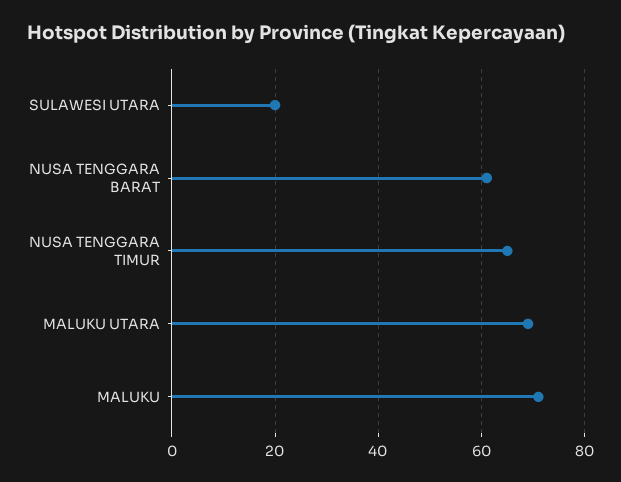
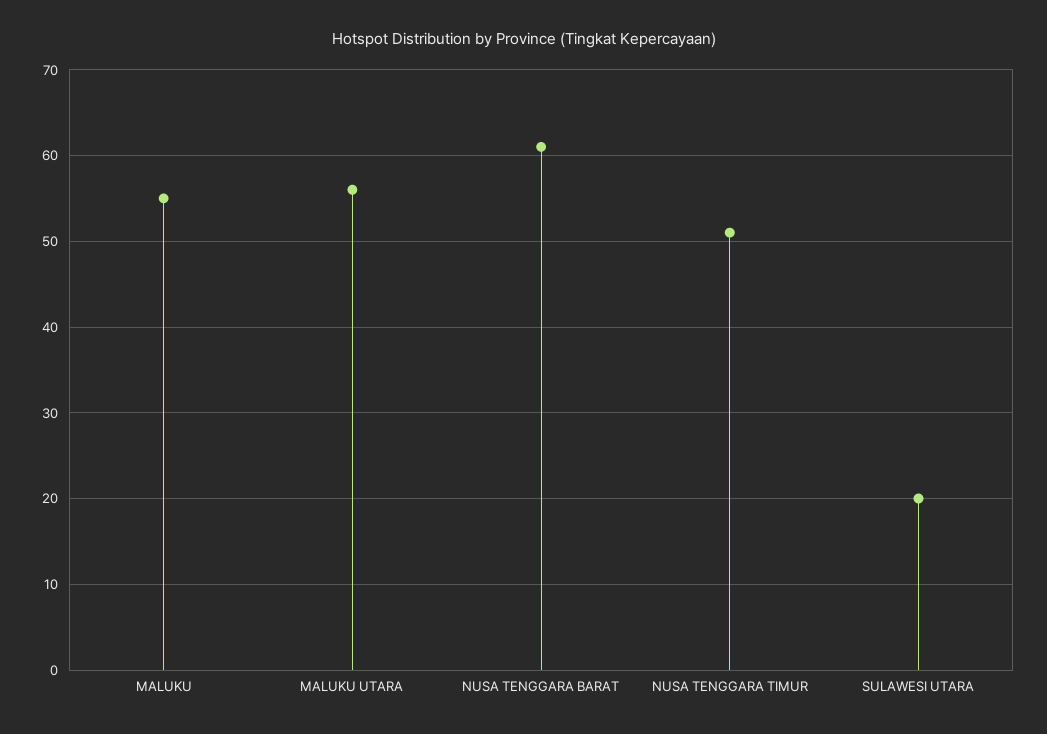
  {
    "SULAWESI UTARA": 20,
    "NUSA TENGGARA BARAT": 61,
-   "NUSA TENGGARA TIMUR": 65,
+   "NUSA TENGGARA TIMUR": 51,
-   "MALUKU UTARA": 70,
+   "MALUKU UTARA": 56,
-   "MALUKU": 70
+   "MALUKU": 55
  }

